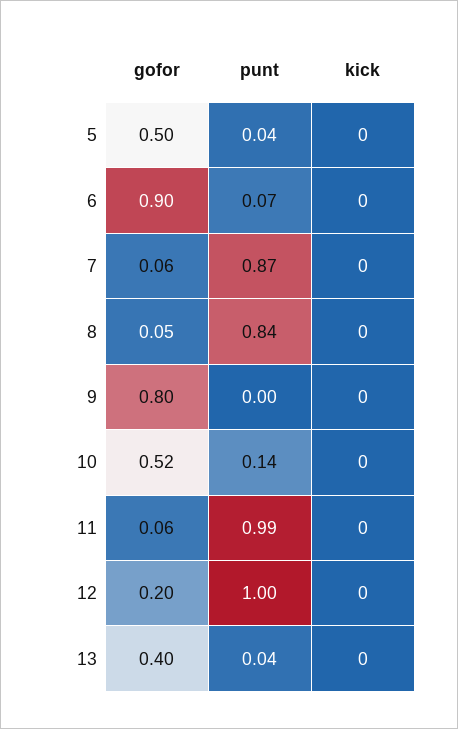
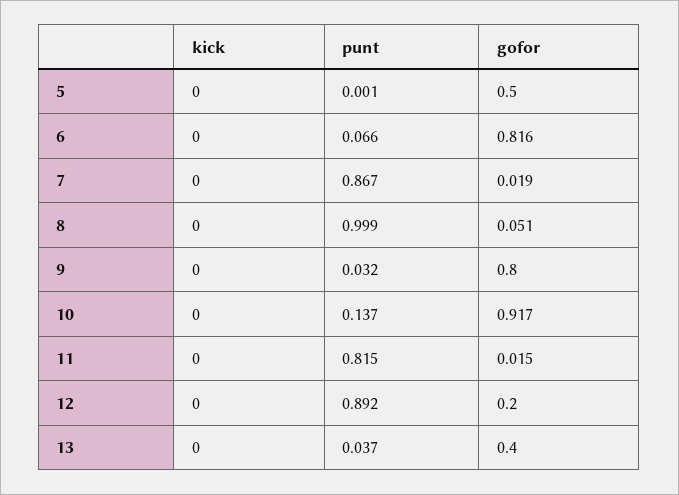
  {
    "gofor": {
      "5": 0.5,
-     "6": 0.9,
+     "6": 0.816,
-     "7": 0.06,
+     "7": 0.019,
      "8": 0.051,
      "9": 0.8,
-     "10": 0.52,
+     "10": 0.917,
-     "11": 0.06,
+     "11": 0.015,
      "12": 0.2,
      "13": 0.4
    },
    "punt": {
-     "5": 0.04,
+     "5": 0.001,
      "6": 0.066,
      "7": 0.867,
-     "8": 0.84,
+     "8": 0.999,
-     "9": 0,
+     "9": 0.032,
      "10": 0.137,
-     "11": 0.99,
+     "11": 0.815,
-     "12": 1,
+     "12": 0.892,
      "13": 0.037
    },
    "kick": {
      "5": 0,
      "6": 0,
      "7": 0,
      "8": 0,
      "9": 0,
      "10": 0,
      "11": 0,
      "12": 0,
      "13": 0
    }
  }

